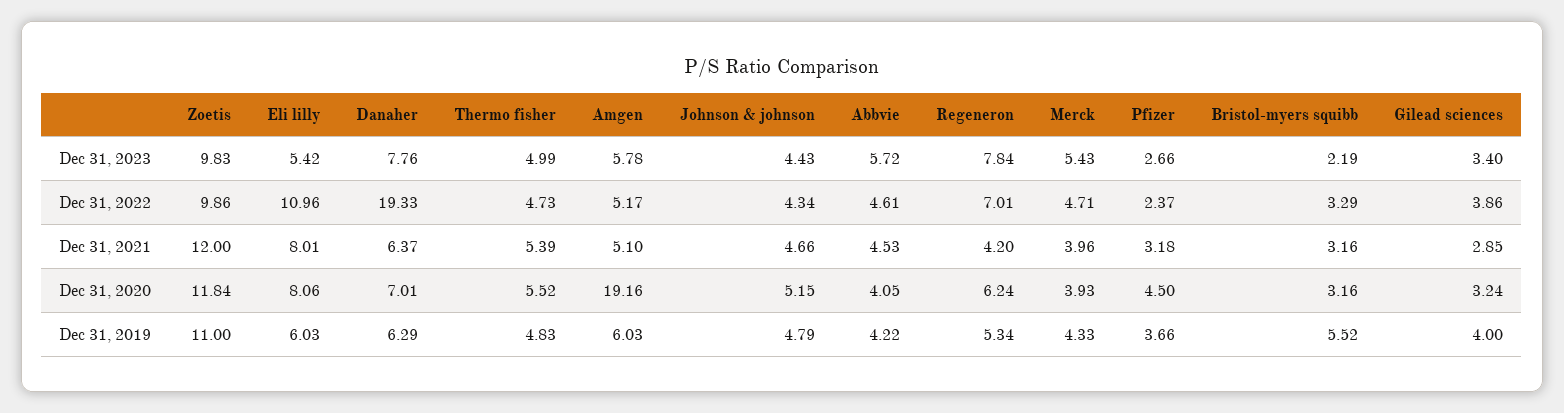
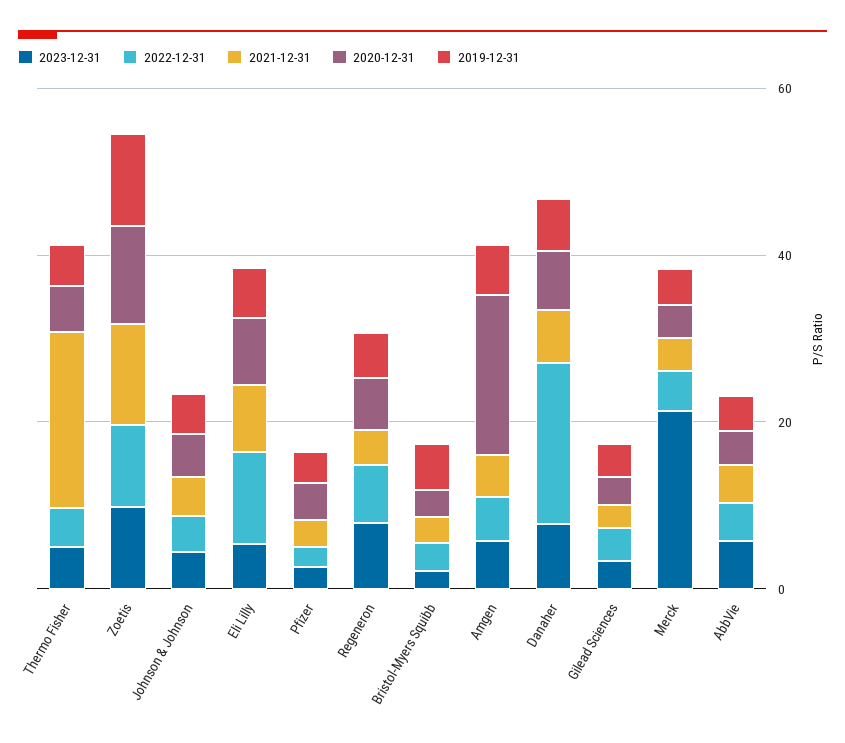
  {
    "Dec 31, 2023": {
      "Zoetis": 9.83,
      "Eli lilly": 5.42,
      "Danaher": 7.76,
      "Thermo fisher": 4.99,
      "Amgen": 5.78,
      "Johnson & johnson": 4.43,
      "Abbvie": 5.72,
      "Regeneron": 7.84,
-     "Merck": 5.43,
+     "Merck": 20,
      "Pfizer": 2.66,
      "Bristol-myers squibb": 2.19,
      "Gilead sciences": 3.4
    },
    "Dec 31, 2022": {
      "Zoetis": 9.86,
      "Eli lilly": 10.96,
      "Danaher": 19.33,
      "Thermo fisher": 4.73,
      "Amgen": 5.17,
      "Johnson & johnson": 4.34,
      "Abbvie": 4.61,
      "Regeneron": 7.01,
      "Merck": 4.71,
      "Pfizer": 2.37,
      "Bristol-myers squibb": 3.29,
      "Gilead sciences": 3.86
    },
    "Dec 31, 2021": {
      "Zoetis": 12,
      "Eli lilly": 8.01,
      "Danaher": 6.37,
-     "Thermo fisher": 5.39,
+     "Thermo fisher": 20,
      "Amgen": 5.1,
      "Johnson & johnson": 4.66,
      "Abbvie": 4.53,
      "Regeneron": 4.2,
      "Merck": 3.96,
      "Pfizer": 3.18,
      "Bristol-myers squibb": 3.16,
      "Gilead sciences": 2.85
    },
    "Dec 31, 2020": {
      "Zoetis": 11.84,
      "Eli lilly": 8.06,
      "Danaher": 7.01,
      "Thermo fisher": 5.52,
      "Amgen": 19.16,
      "Johnson & johnson": 5.15,
      "Abbvie": 4.05,
      "Regeneron": 6.24,
      "Merck": 3.93,
      "Pfizer": 4.5,
      "Bristol-myers squibb": 3.16,
      "Gilead sciences": 3.24
    },
    "Dec 31, 2019": {
      "Zoetis": 11,
      "Eli lilly": 6.03,
      "Danaher": 6.29,
      "Thermo fisher": 4.83,
      "Amgen": 6.03,
      "Johnson & johnson": 4.79,
      "Abbvie": 4.22,
      "Regeneron": 5.34,
      "Merck": 4.33,
      "Pfizer": 3.66,
      "Bristol-myers squibb": 5.52,
      "Gilead sciences": 4
    }
  }

